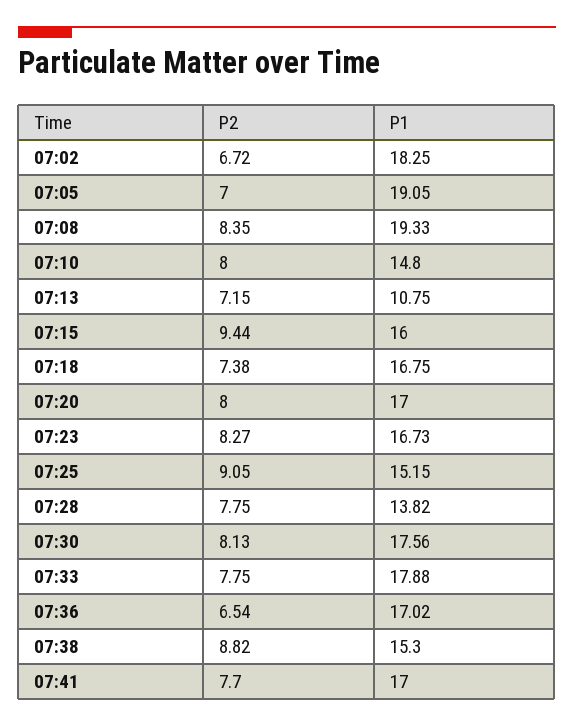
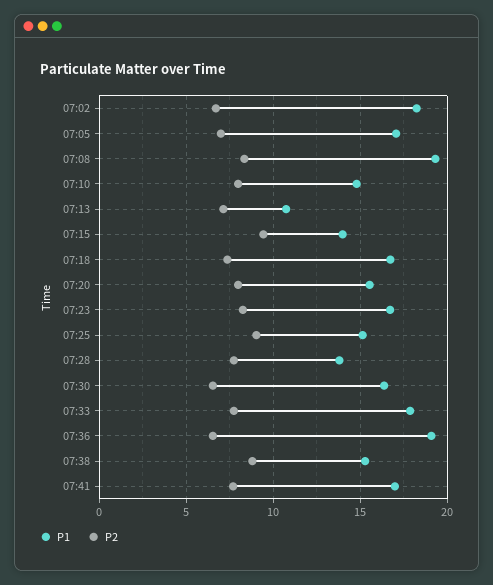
  {
    "P2": {
      "07:02": 6.72,
      "07:05": 7,
      "07:08": 8.35,
      "07:10": 8,
      "07:13": 7.15,
      "07:15": 9.44,
      "07:18": 7.38,
      "07:20": 8,
      "07:23": 8.27,
      "07:25": 9.05,
      "07:28": 7.75,
-     "07:30": 8.13,
+     "07:30": 6.5,
      "07:33": 7.75,
      "07:36": 6.54,
      "07:38": 8.82,
      "07:41": 7.7
    },
    "P1": {
      "07:02": 18.25,
-     "07:05": 19.05,
+     "07:05": 17,
      "07:08": 19.33,
      "07:10": 14.8,
      "07:13": 10.75,
-     "07:15": 16,
+     "07:15": 14,
      "07:18": 16.75,
-     "07:20": 17,
+     "07:20": 15.5,
      "07:23": 16.73,
      "07:25": 15.15,
      "07:28": 13.82,
-     "07:30": 17.56,
+     "07:30": 16.5,
      "07:33": 17.88,
-     "07:36": 17.02,
+     "07:36": 19,
      "07:38": 15.3,
      "07:41": 17
    }
  }

